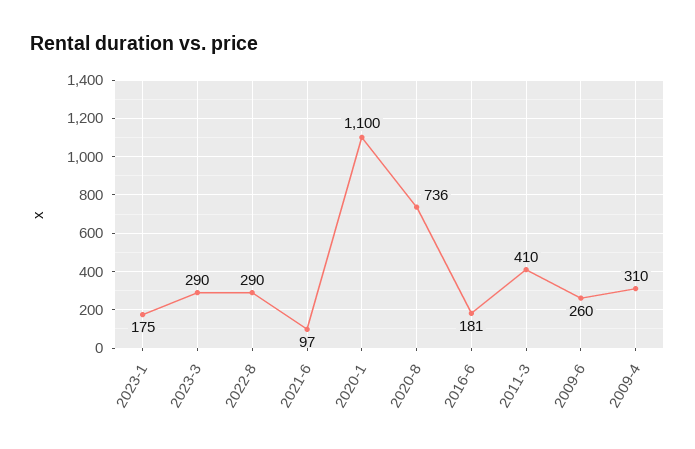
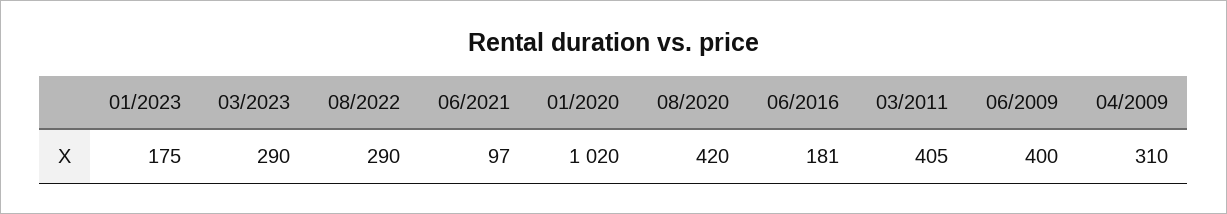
  {
    "2023-1": 175,
    "2023-3": 290,
    "2022-8": 290,
    "2021-6": 97,
-   "2020-1": 1100,
+   "2020-1": 1020,
-   "2020-8": 736,
+   "2020-8": 420,
    "2016-6": 181,
-   "2011-3": 410,
+   "2011-3": 405,
-   "2009-6": 260,
+   "2009-6": 400,
    "2009-4": 310
  }

